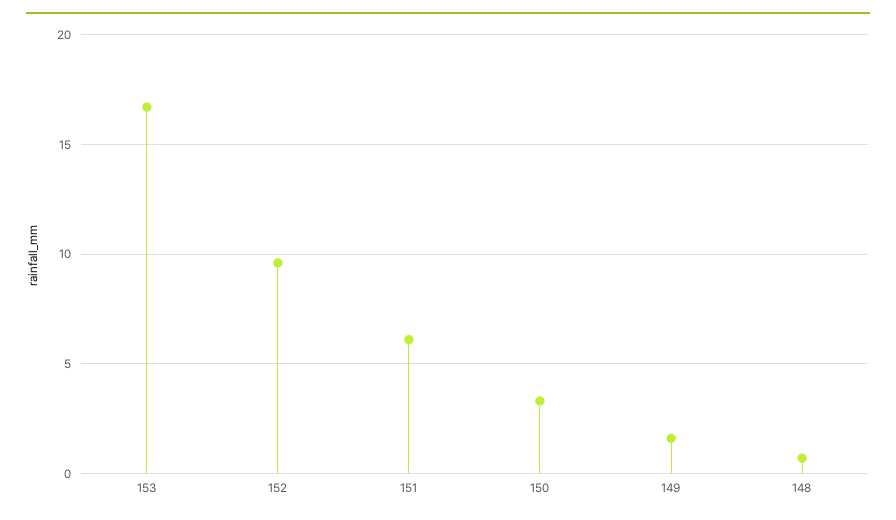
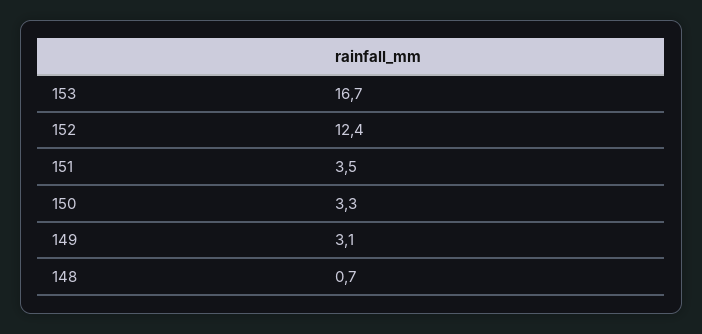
  {
    "153": 16.7,
-   "152": 9.5,
+   "152": 12.4,
-   "151": 6,
+   "151": 3.5,
    "150": 3.3,
-   "149": 1.5,
+   "149": 3.1,
    "148": 0.7
  }

